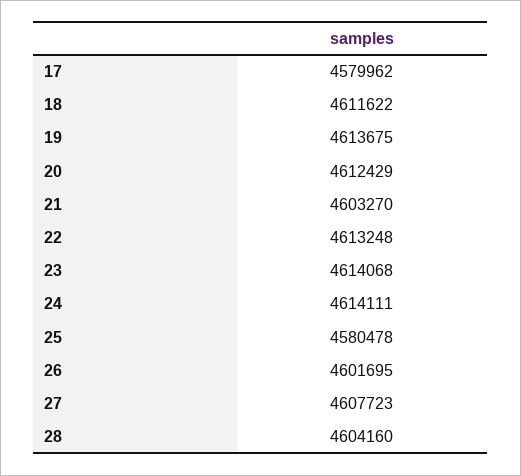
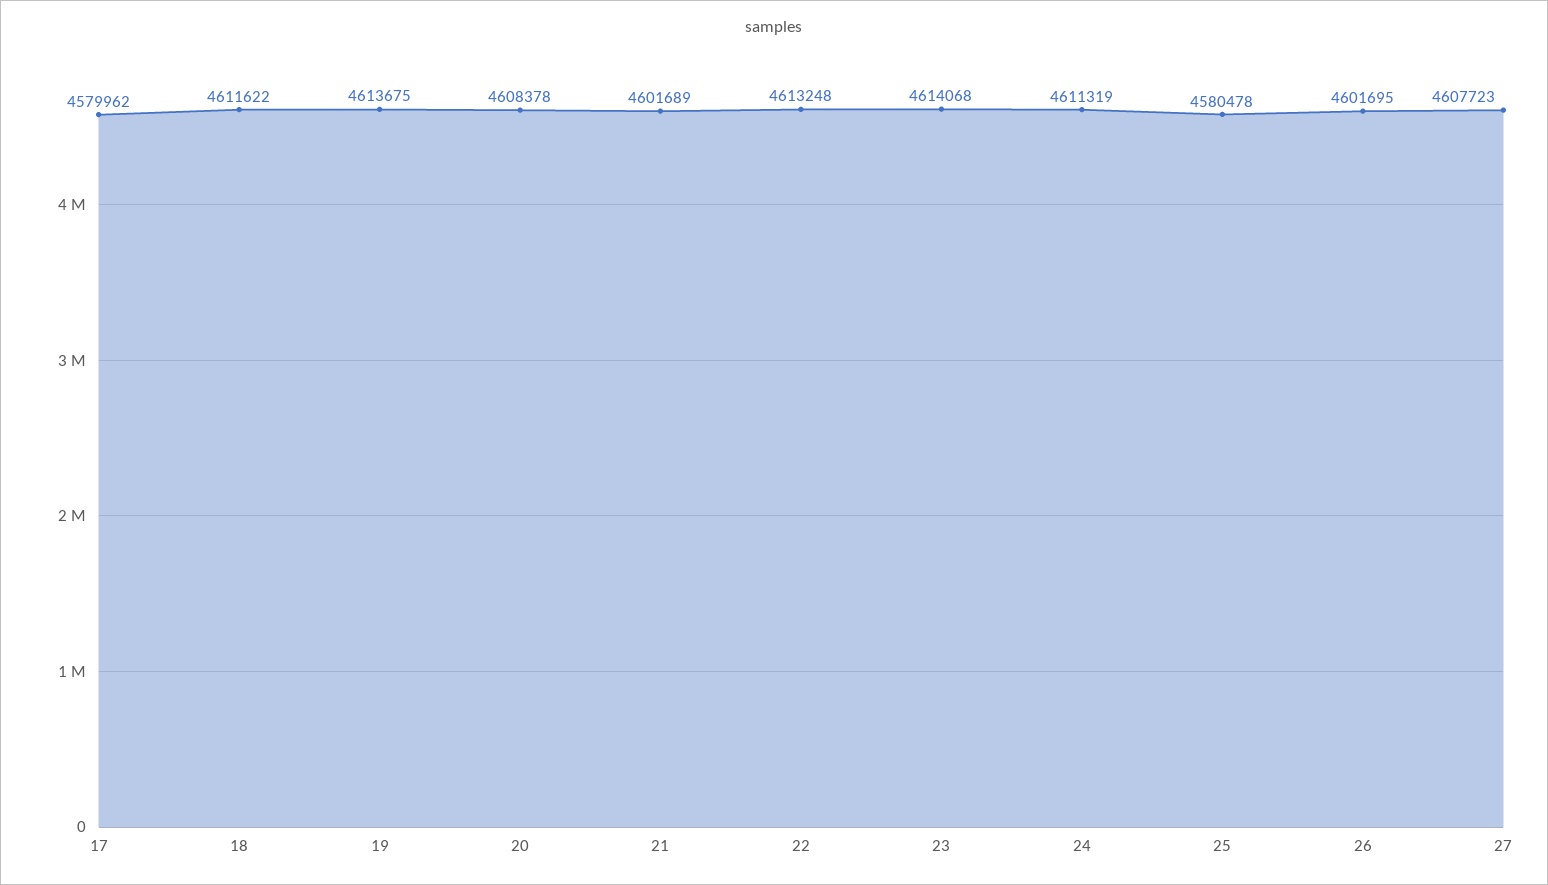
  {
    "17": 4579962,
    "18": 4611622,
    "19": 4613675,
-   "20": 4612429,
+   "20": 4608378,
-   "21": 4603270,
+   "21": 4601689,
    "22": 4613248,
    "23": 4614068,
-   "24": 4614111,
+   "24": 4611319,
    "25": 4580478,
    "26": 4601695,
-   "27": 4607723,
+   "27": 4607723
-   "28": 4604160
  }

